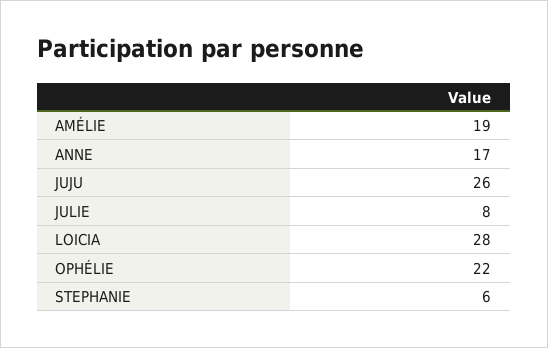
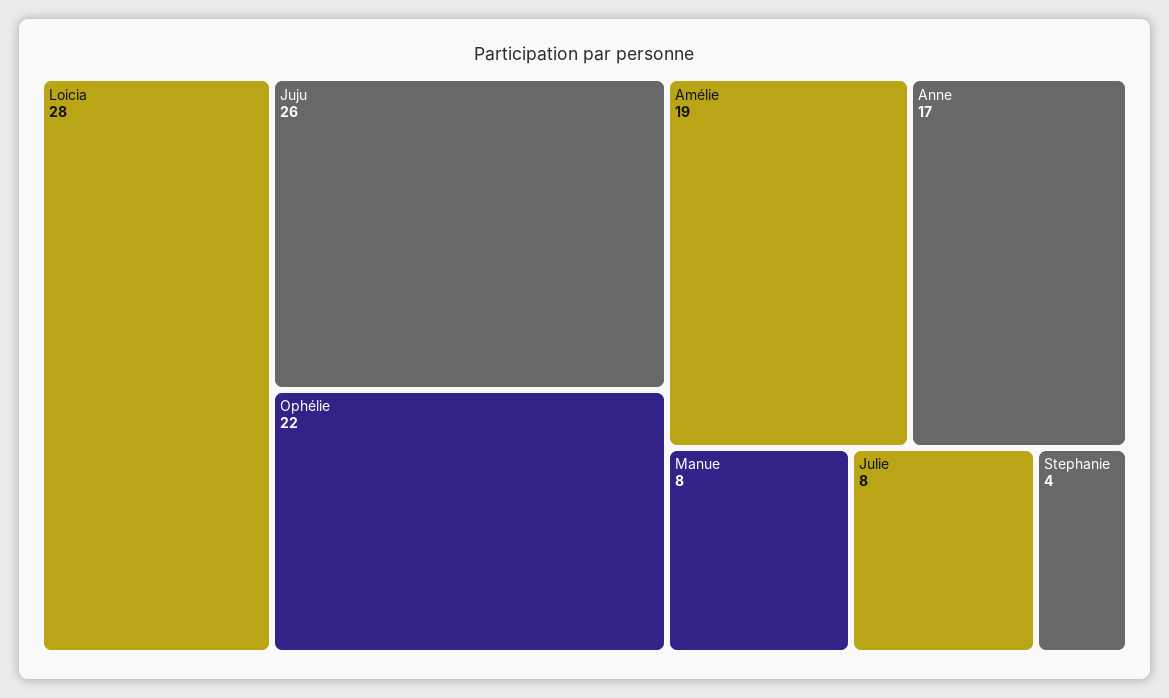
  {
    "AMÉLIE": 19,
    "ANNE": 17,
    "JUJU": 26,
    "JULIE": 8,
    "LOICIA": 28,
    "OPHÉLIE": 22,
-   "STEPHANIE": 6
+   "STEPHANIE": 4,
+   "Manue": 8
  }

